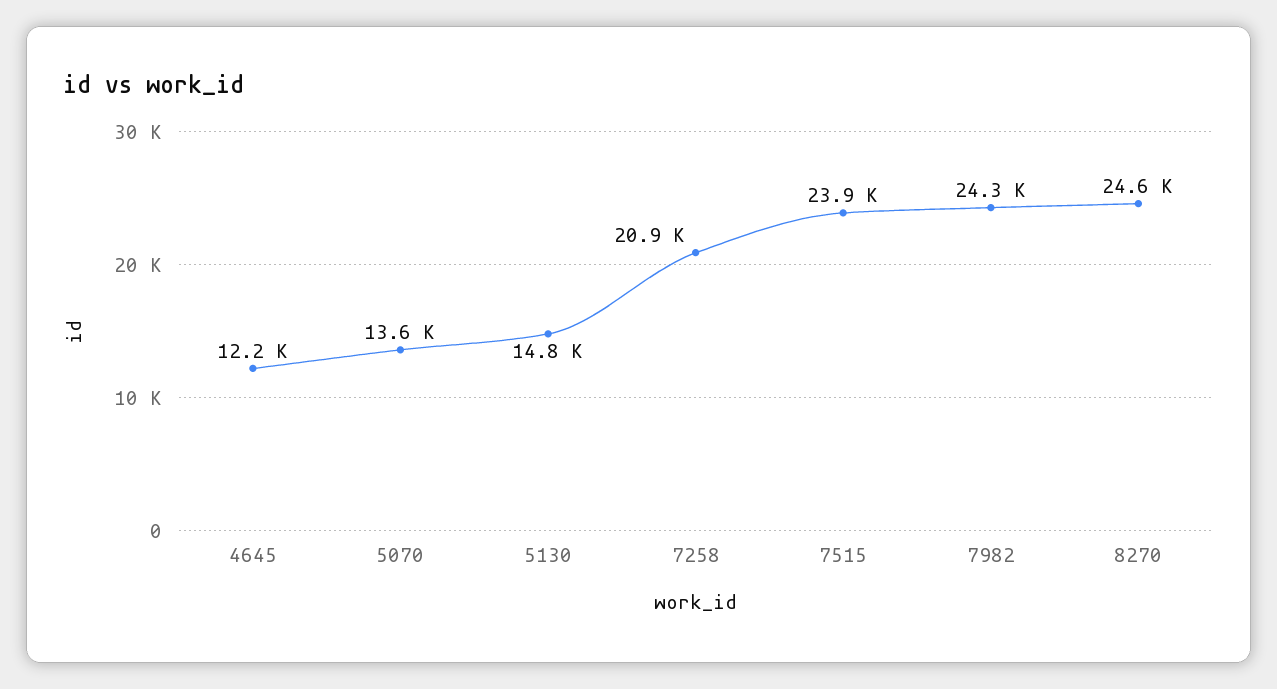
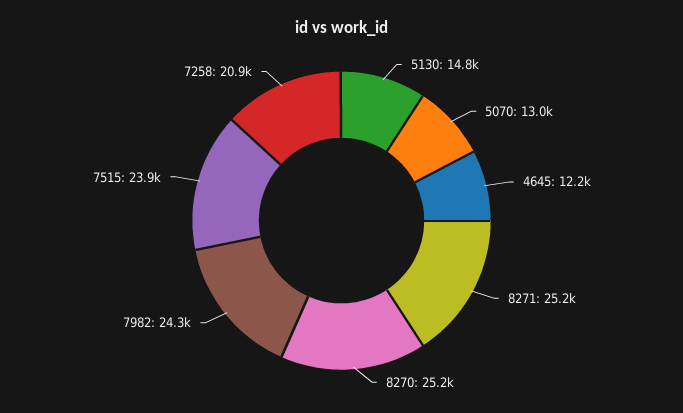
  {
    "4645": 12200,
-   "5070": 13600,
+   "5070": 13000,
    "5130": 14800,
    "7258": 20900,
    "7515": 23900,
    "7982": 24300,
-   "8270": 24600
+   "8270": 25200,
+   "8271": 25200
  }

